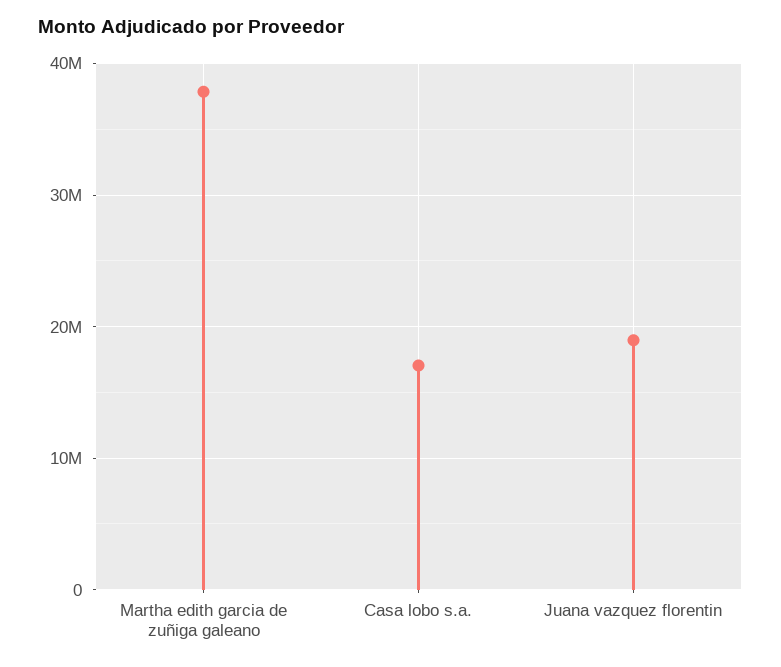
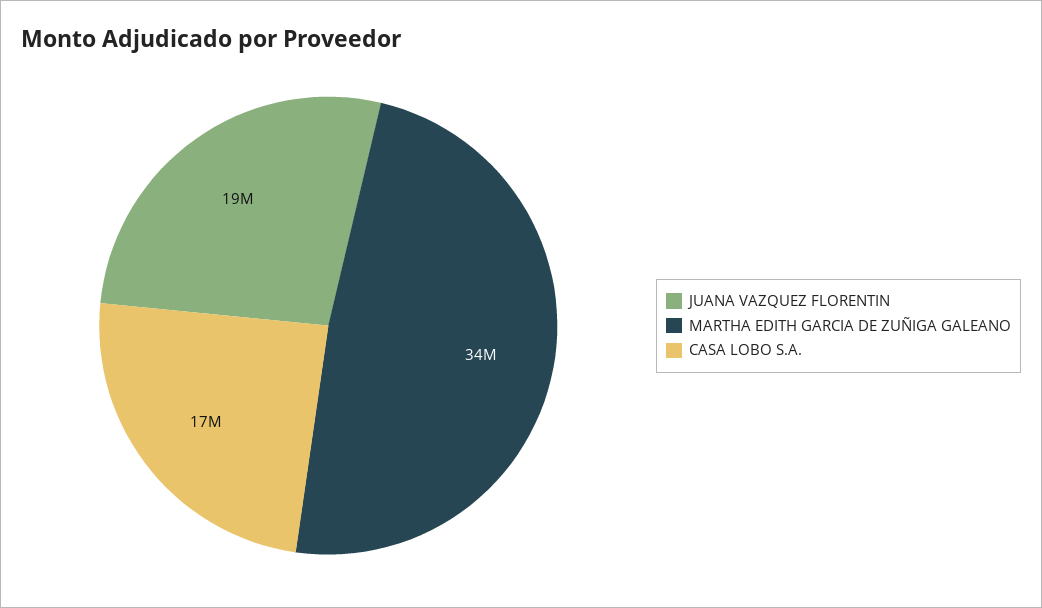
  {
-   "Martha edith garcia de zuñiga galeano": 38000000,
+   "Martha edith garcia de zuñiga galeano": 34000000,
    "Casa lobo s.a.": 17000000,
    "Juana vazquez florentin": 19000000
  }

